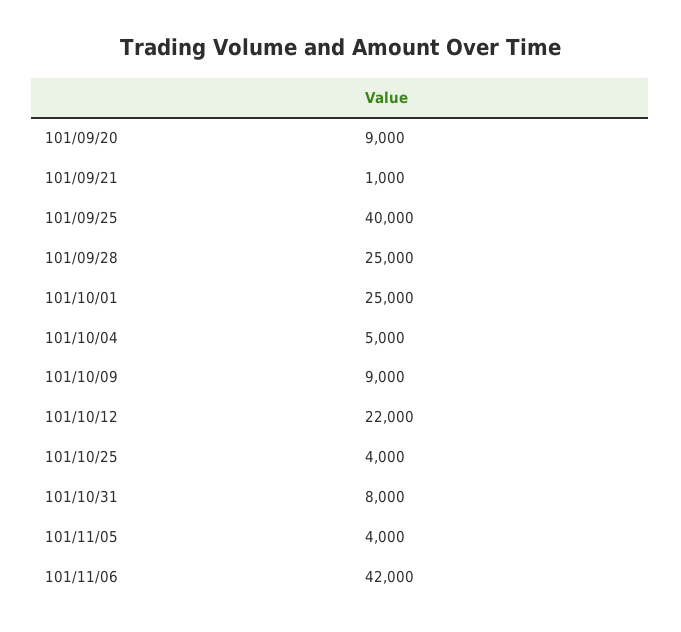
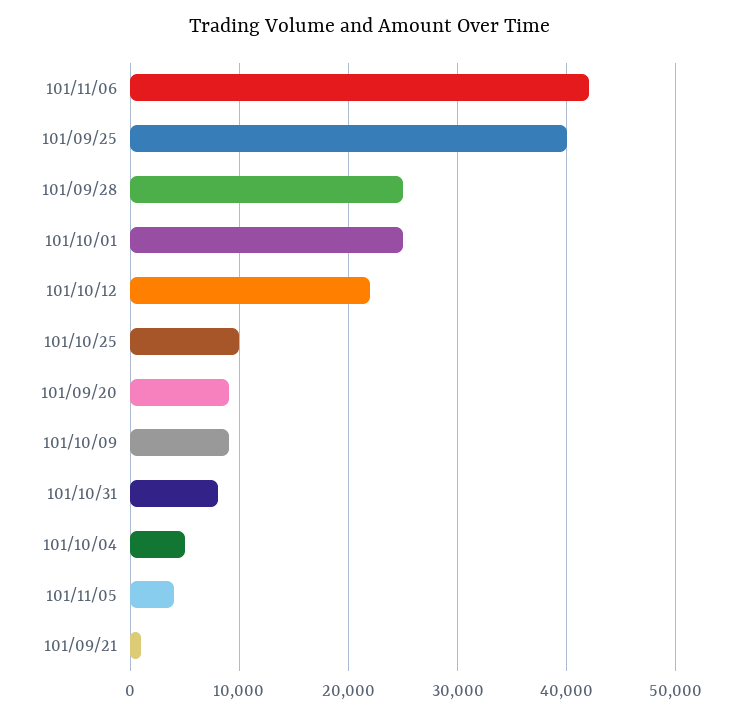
  {
    "101/09/20": 9000,
    "101/09/21": 1000,
    "101/09/25": 40000,
    "101/09/28": 25000,
    "101/10/01": 25000,
    "101/10/04": 5000,
    "101/10/09": 9000,
    "101/10/12": 22000,
-   "101/10/25": 4000,
+   "101/10/25": 10000,
    "101/10/31": 8000,
    "101/11/05": 4000,
    "101/11/06": 42000
  }

